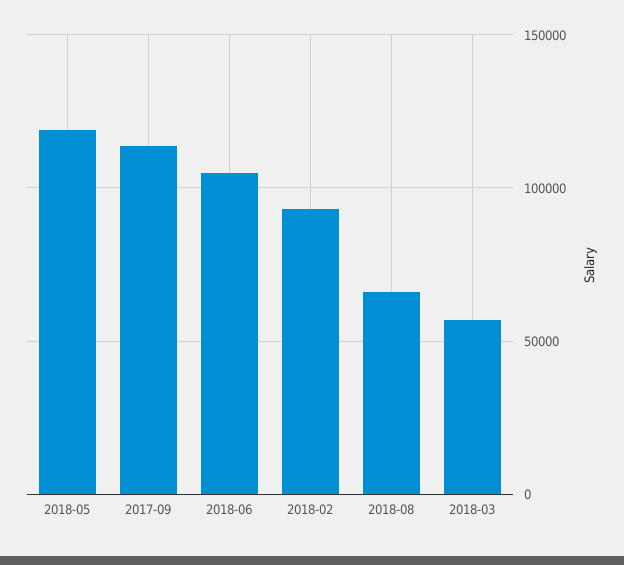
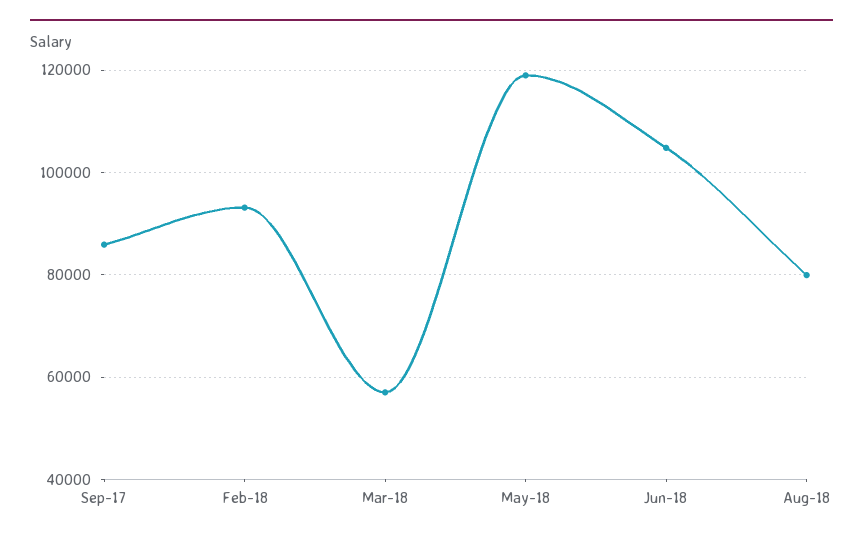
  {
    "2018-05": 118000,
-   "2017-09": 115000,
+   "2017-09": 86000,
    "2018-06": 104000,
    "2018-02": 94000,
-   "2018-08": 65000,
+   "2018-08": 80000,
    "2018-03": 58000
  }

